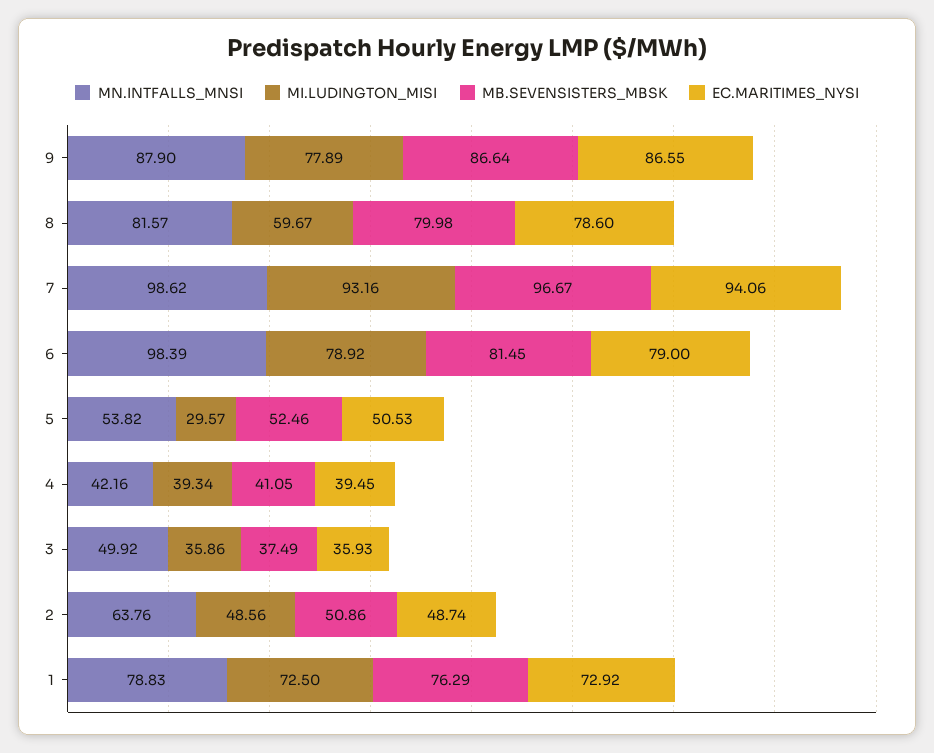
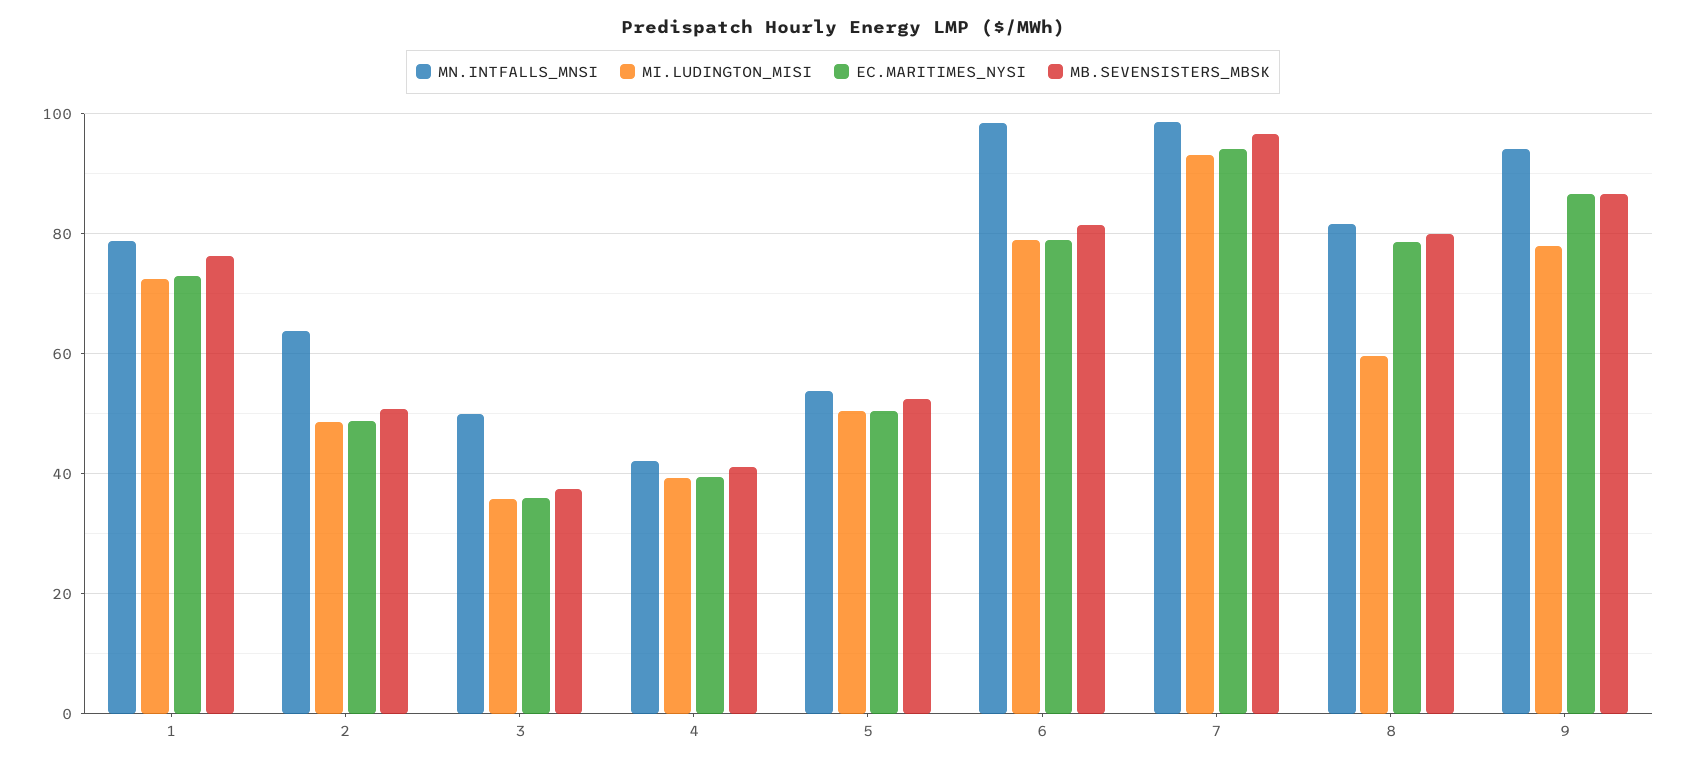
  {
    "MN.INTFALLS_MNSI": {
-     "9": 87.9,
+     "9": 94,
      "8": 81.57,
      "7": 98.62,
      "6": 98.39,
      "5": 53.82,
      "4": 42.16,
      "3": 49.92,
      "2": 63.76,
      "1": 78.83
    },
    "MI.LUDINGTON_MISI": {
      "9": 77.89,
      "8": 59.67,
      "7": 93.16,
      "6": 78.92,
-     "5": 29.57,
+     "5": 50,
      "4": 39.34,
      "3": 35.86,
      "2": 48.56,
      "1": 72.5
    },
    "MB.SEVENSISTERS_MBSK": {
      "9": 86.64,
      "8": 79.98,
      "7": 96.67,
      "6": 81.45,
      "5": 52.46,
      "4": 41.05,
      "3": 37.49,
      "2": 50.86,
      "1": 76.29
    },
    "EC.MARITIMES_NYSI": {
      "9": 86.55,
      "8": 78.6,
      "7": 94.06,
      "6": 79,
      "5": 50.53,
      "4": 39.45,
      "3": 35.93,
      "2": 48.74,
      "1": 72.92
    }
  }

